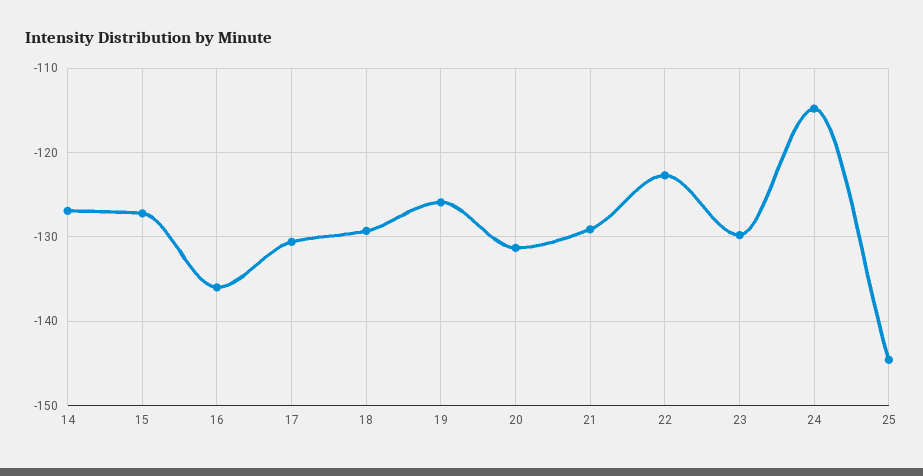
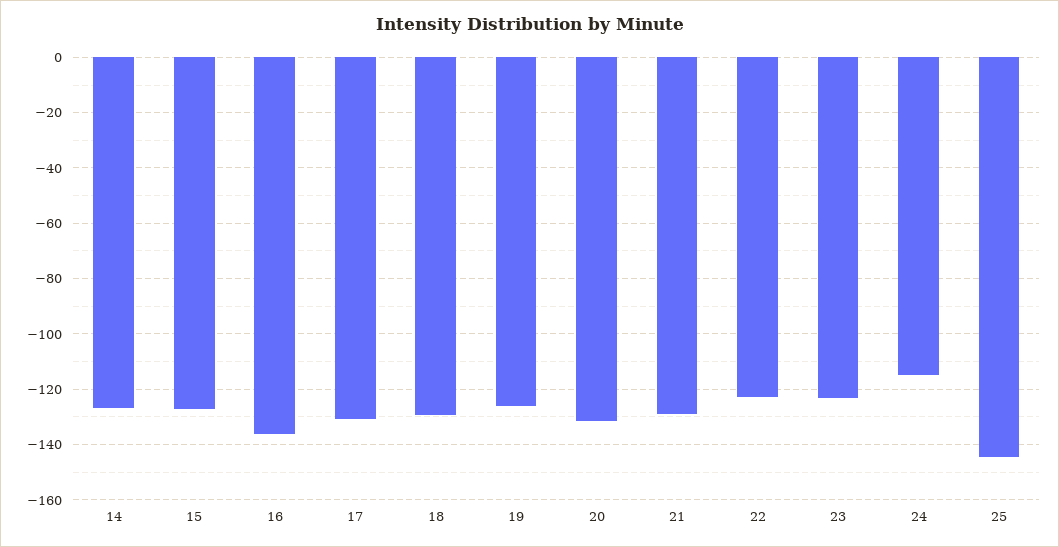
  {
    "14": -127,
    "15": -127,
    "16": -136,
    "17": -131,
    "18": -129,
    "19": -126,
    "20": -131,
    "21": -129,
    "22": -123,
-   "23": -130,
+   "23": -122.5,
    "24": -115,
    "25": -145
  }

